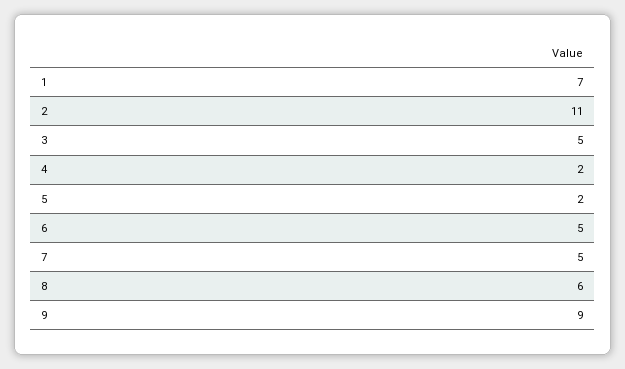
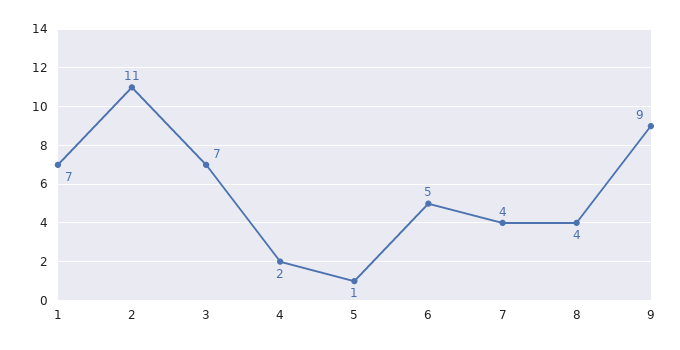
  {
    "1": 7,
    "2": 11,
-   "3": 5,
+   "3": 7,
    "4": 2,
-   "5": 2,
+   "5": 1,
    "6": 5,
-   "7": 5,
+   "7": 4,
-   "8": 6,
+   "8": 4,
    "9": 9
  }

